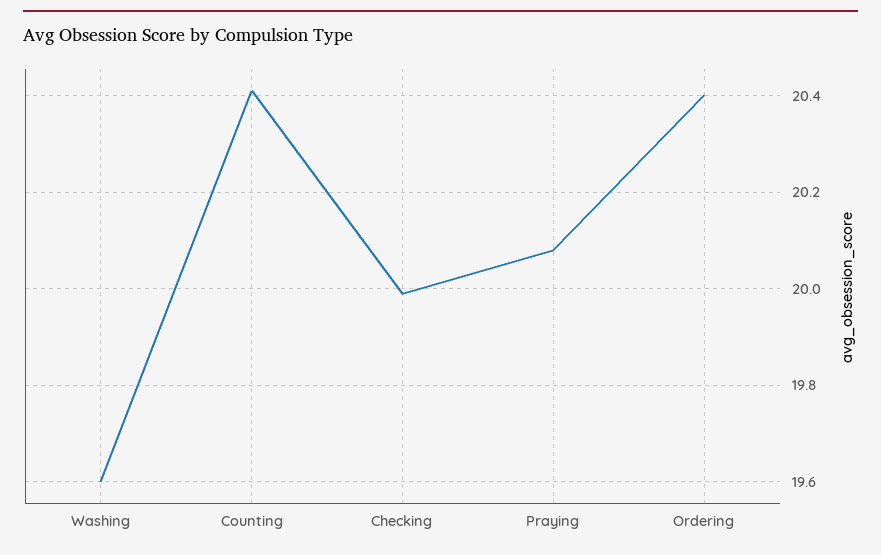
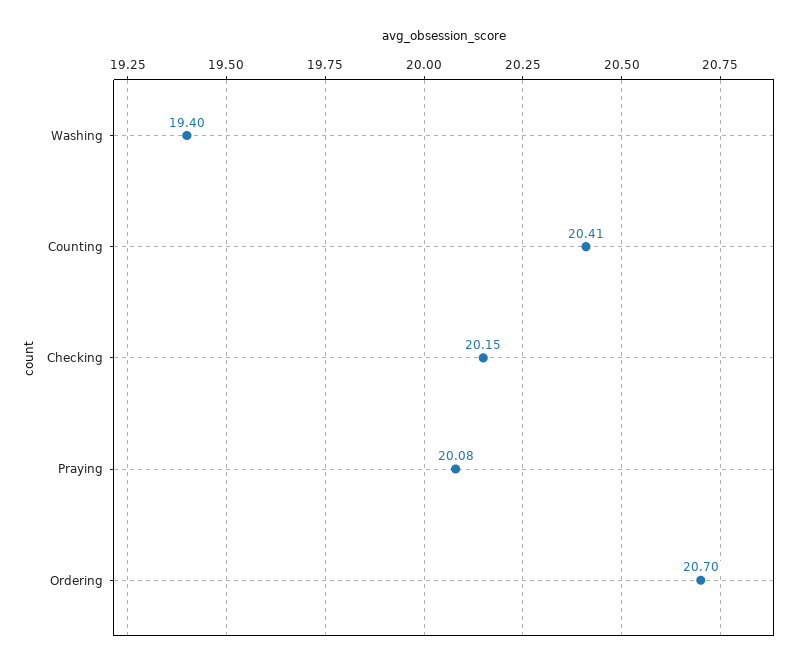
  {
-   "Washing": 19.6,
+   "Washing": 19.4,
    "Counting": 20.41,
-   "Checking": 20,
+   "Checking": 20.15,
    "Praying": 20.08,
-   "Ordering": 20.4
+   "Ordering": 20.7
  }

